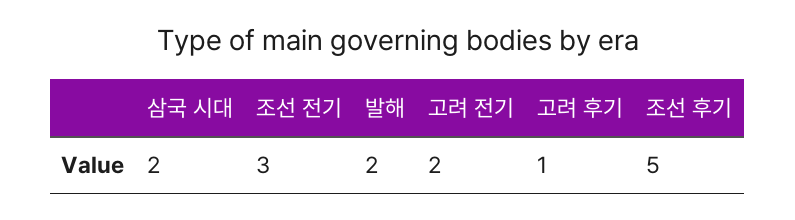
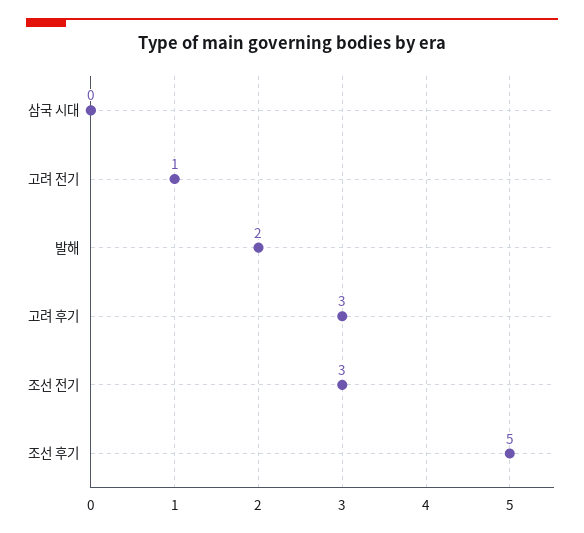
  {
-   "삼국 시대": 2,
+   "삼국 시대": 0,
    "조선 전기": 3,
    "발해": 2,
-   "고려 전기": 2,
+   "고려 전기": 1,
-   "고려 후기": 1,
+   "고려 후기": 3,
    "조선 후기": 5
  }

